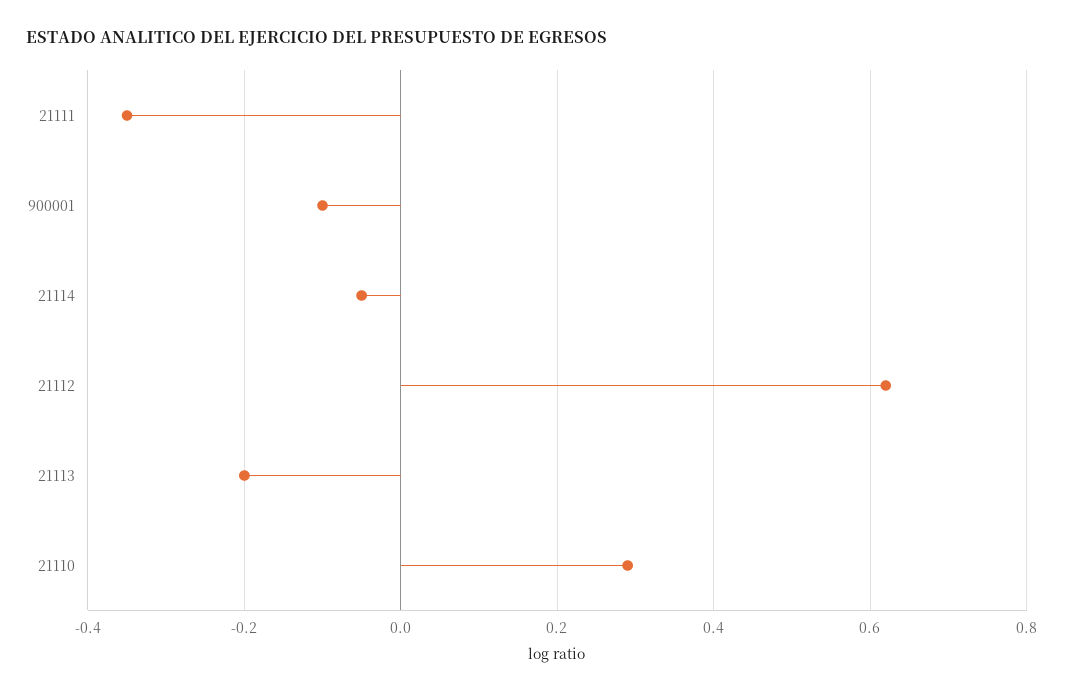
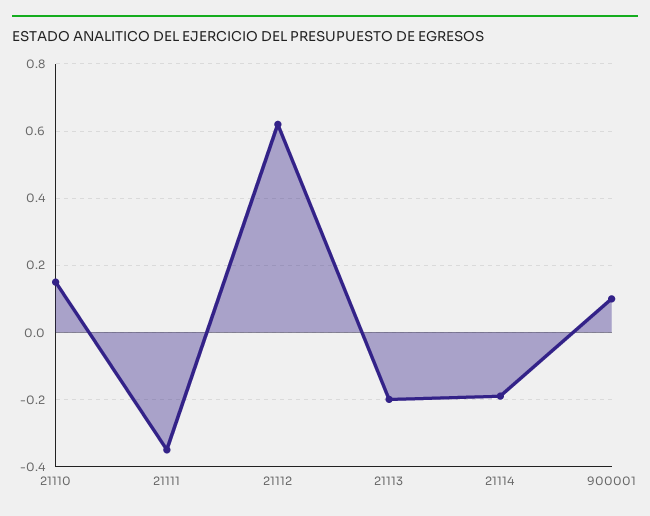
  {
    "21111": -0.35,
-   "900001": -0.1,
+   "900001": 0.1,
-   "21114": -0.05,
+   "21114": -0.2,
    "21112": 0.6,
    "21113": -0.2,
-   "21110": 0.3
+   "21110": 0.15
  }

